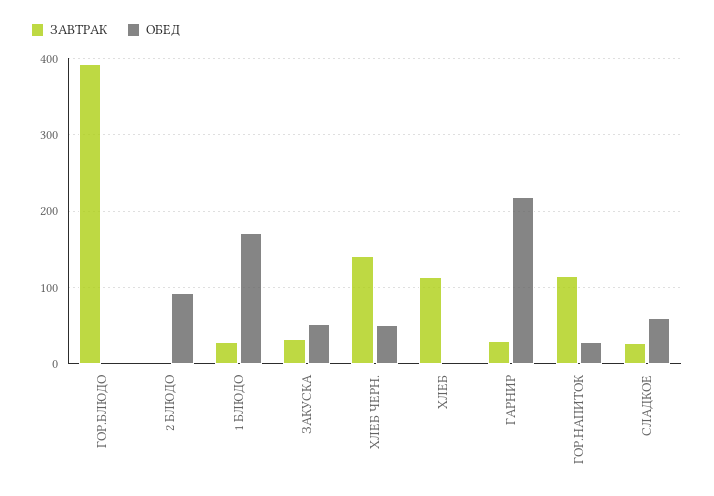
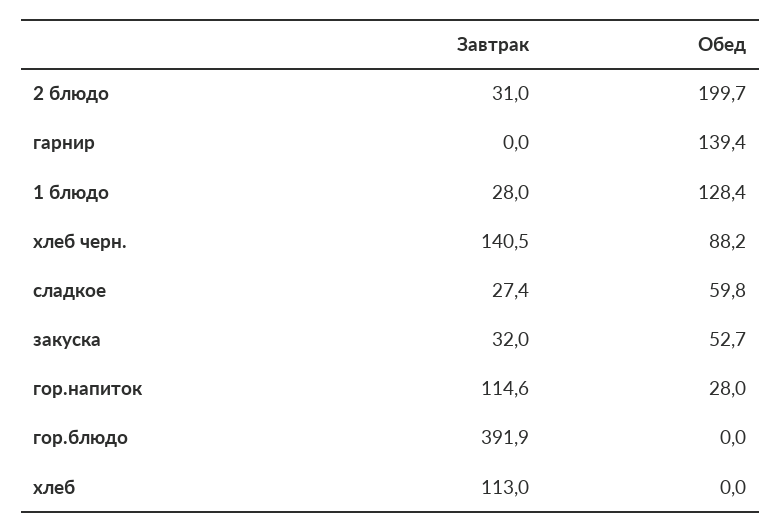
  {
    "ЗАВТРАК": {
      "ГОР.БЛЮДО": 391.9,
-     "2 БЛЮДО": 0,
+     "2 БЛЮДО": 31,
      "1 БЛЮДО": 28,
      "ЗАКУСКА": 32,
      "ХЛЕБ ЧЕРН.": 140.5,
      "ХЛЕБ": 113,
-     "ГАРНИР": 30,
+     "ГАРНИР": 0,
      "ГОР.НАПИТОК": 114.6,
      "СЛАДКОЕ": 27.4
    },
    "ОБЕД": {
      "ГОР.БЛЮДО": 0,
-     "2 БЛЮДО": 90,
+     "2 БЛЮДО": 199.7,
-     "1 БЛЮДО": 170,
+     "1 БЛЮДО": 128.4,
      "ЗАКУСКА": 52.7,
-     "ХЛЕБ ЧЕРН.": 50,
+     "ХЛЕБ ЧЕРН.": 88.2,
      "ХЛЕБ": 0,
-     "ГАРНИР": 220,
+     "ГАРНИР": 139.4,
      "ГОР.НАПИТОК": 28,
      "СЛАДКОЕ": 59.8
    }
  }

